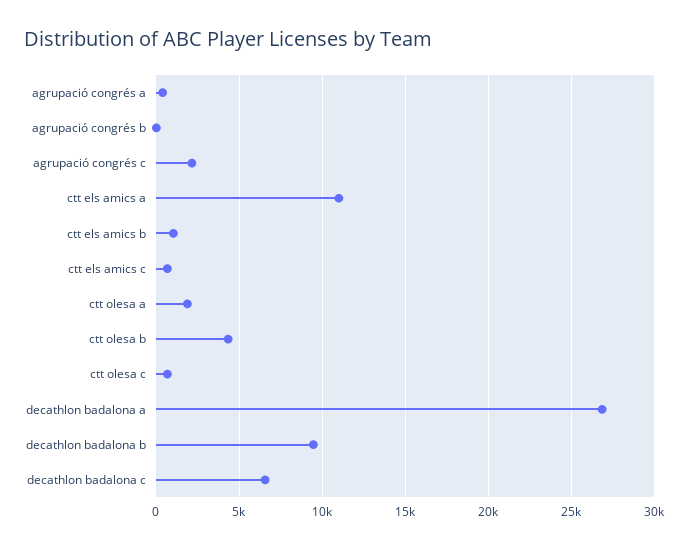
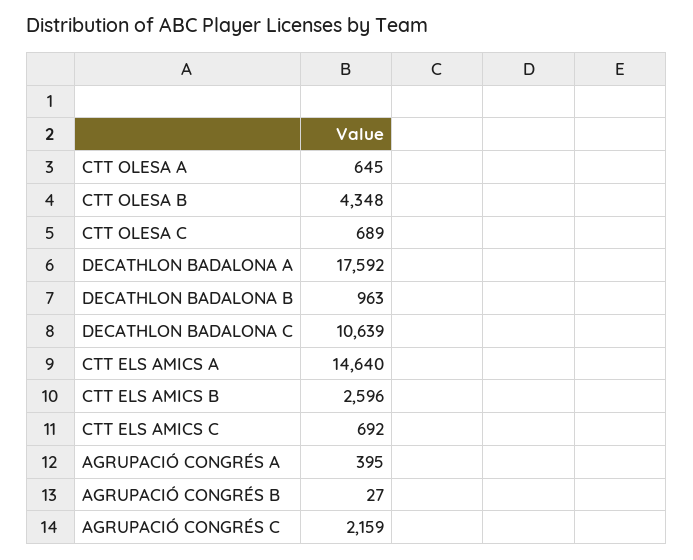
  {
    "agrupació congrés a": 395,
    "agrupació congrés b": 27,
    "agrupació congrés c": 2159,
-   "ctt els amics a": 11000,
+   "ctt els amics a": 14640,
-   "ctt els amics b": 1000,
+   "ctt els amics b": 2596,
    "ctt els amics c": 692,
-   "ctt olesa a": 2000,
+   "ctt olesa a": 645,
    "ctt olesa b": 4348,
    "ctt olesa c": 689,
-   "decathlon badalona a": 27000,
+   "decathlon badalona a": 17592,
-   "decathlon badalona b": 9500,
+   "decathlon badalona b": 963,
-   "decathlon badalona c": 6500
+   "decathlon badalona c": 10639
  }

